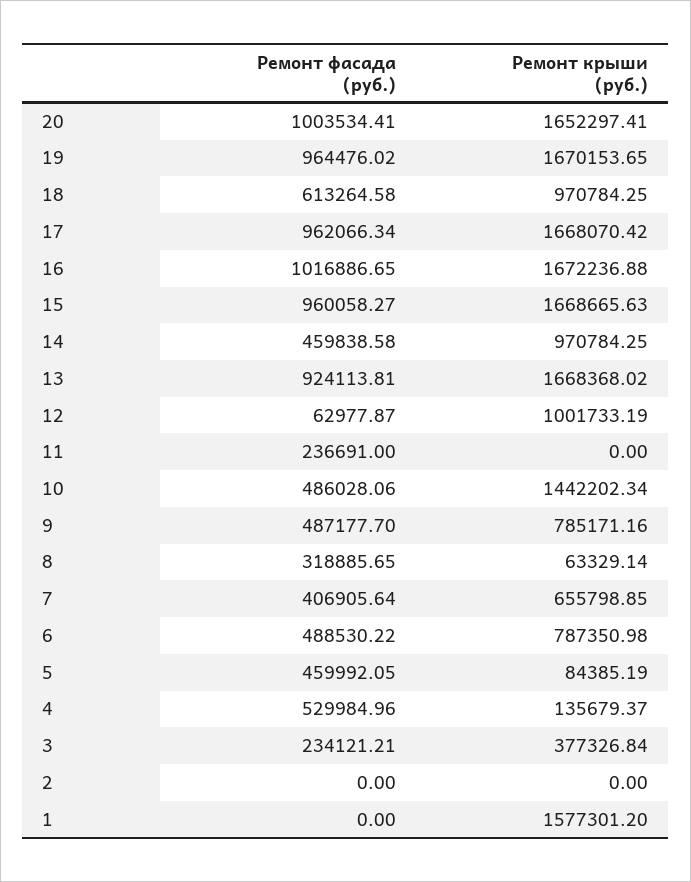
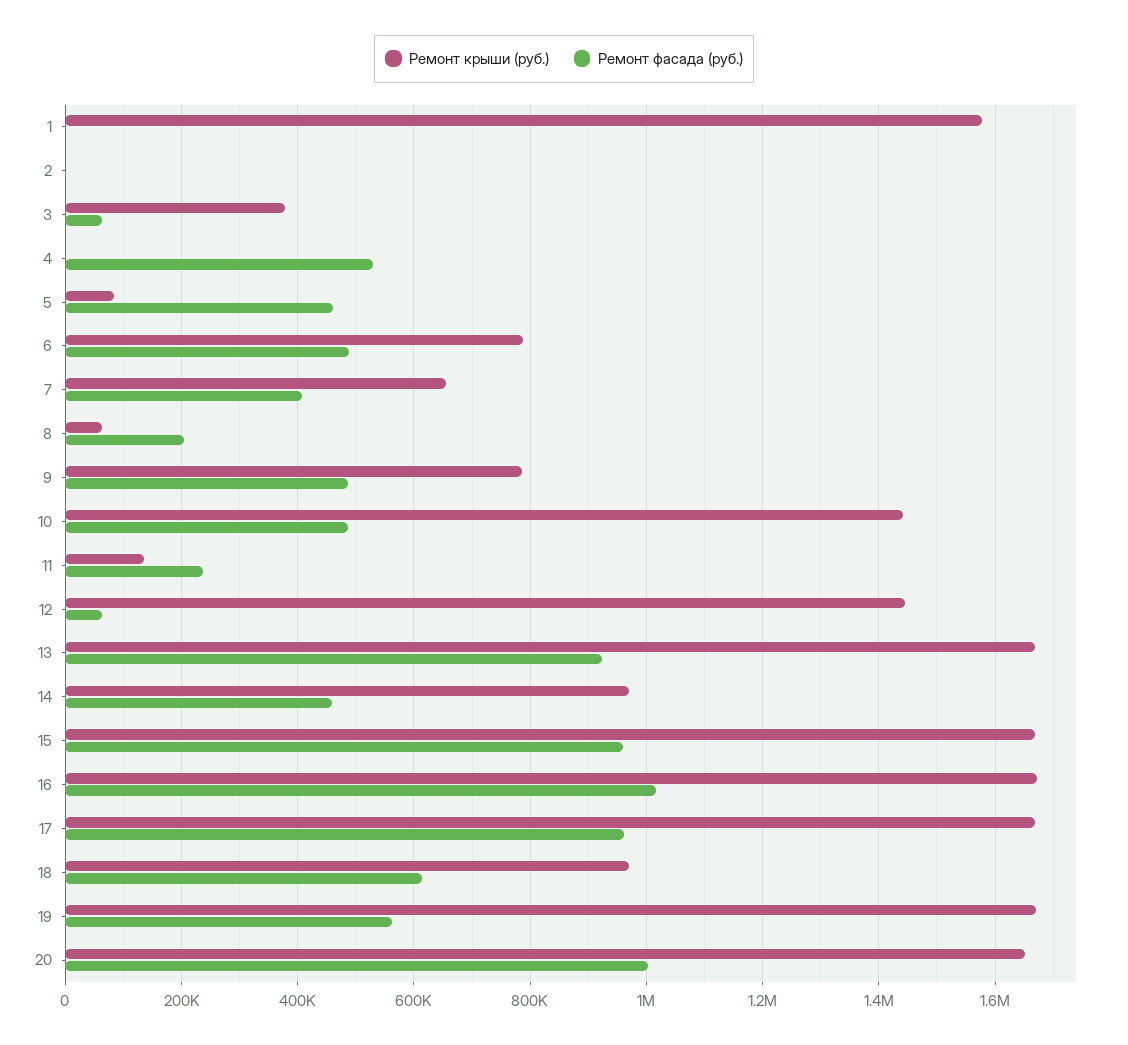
  {
    "Ремонт фасада (руб.)": {
      "20": 1003534.41,
-     "19": 964476.02,
+     "19": 560000,
      "18": 613264.58,
      "17": 962066.34,
      "16": 1016886.65,
      "15": 960058.27,
      "14": 459838.58,
      "13": 924113.81,
      "12": 62977.87,
      "11": 236691,
      "10": 486028.06,
      "9": 487177.7,
-     "8": 318885.65,
+     "8": 200000,
      "7": 406905.64,
      "6": 488530.22,
      "5": 459992.05,
      "4": 529984.96,
-     "3": 234121.21,
+     "3": 60000,
      "2": 0,
      "1": 0
    },
    "Ремонт крыши (руб.)": {
      "20": 1652297.41,
      "19": 1670153.65,
      "18": 970784.25,
      "17": 1668070.42,
      "16": 1672236.88,
      "15": 1668665.63,
      "14": 970784.25,
      "13": 1668368.02,
-     "12": 1001733.19,
+     "12": 1440000,
-     "11": 0,
+     "11": 140000,
      "10": 1442202.34,
      "9": 785171.16,
      "8": 63329.14,
      "7": 655798.85,
      "6": 787350.98,
      "5": 84385.19,
-     "4": 135679.37,
+     "4": 0,
      "3": 377326.84,
      "2": 0,
      "1": 1577301.2
    }
  }

